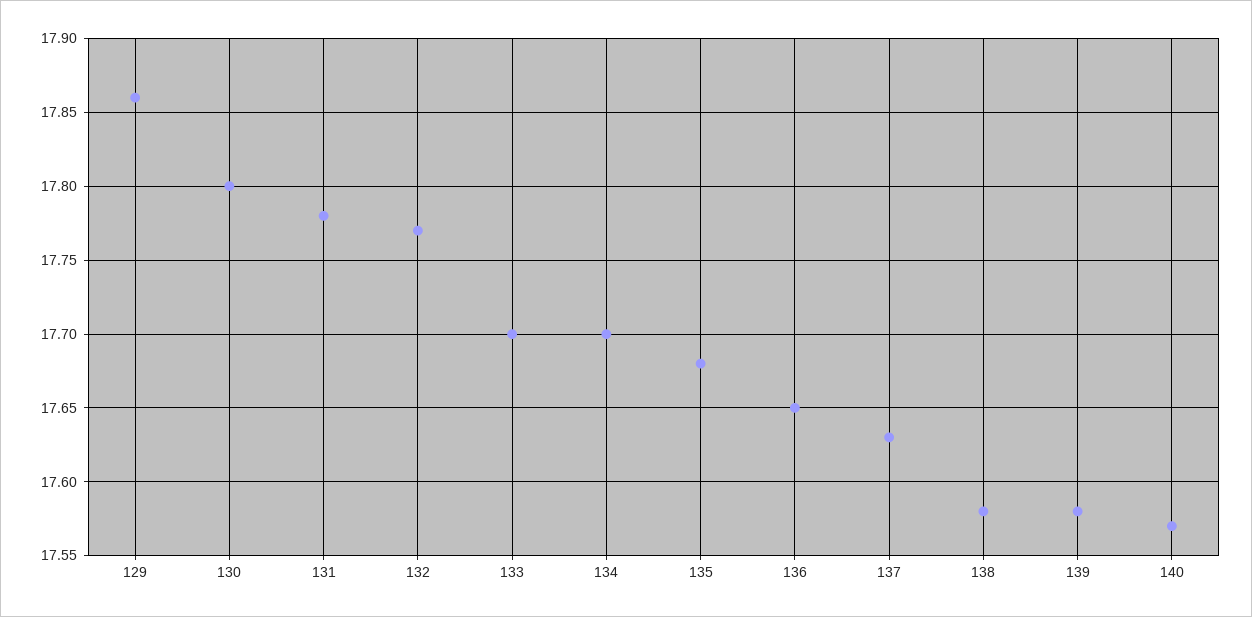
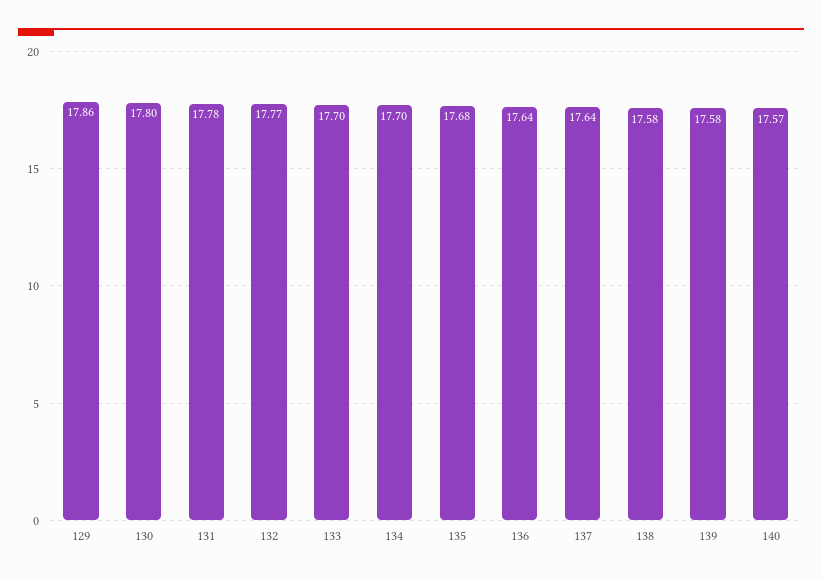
  {
    "129": 17.86,
    "130": 17.8,
    "131": 17.78,
    "132": 17.77,
    "133": 17.7,
    "134": 17.7,
    "135": 17.68,
-   "136": 17.65,
+   "136": 17.64,
-   "137": 17.63,
+   "137": 17.64,
    "138": 17.58,
    "139": 17.58,
    "140": 17.57
  }

